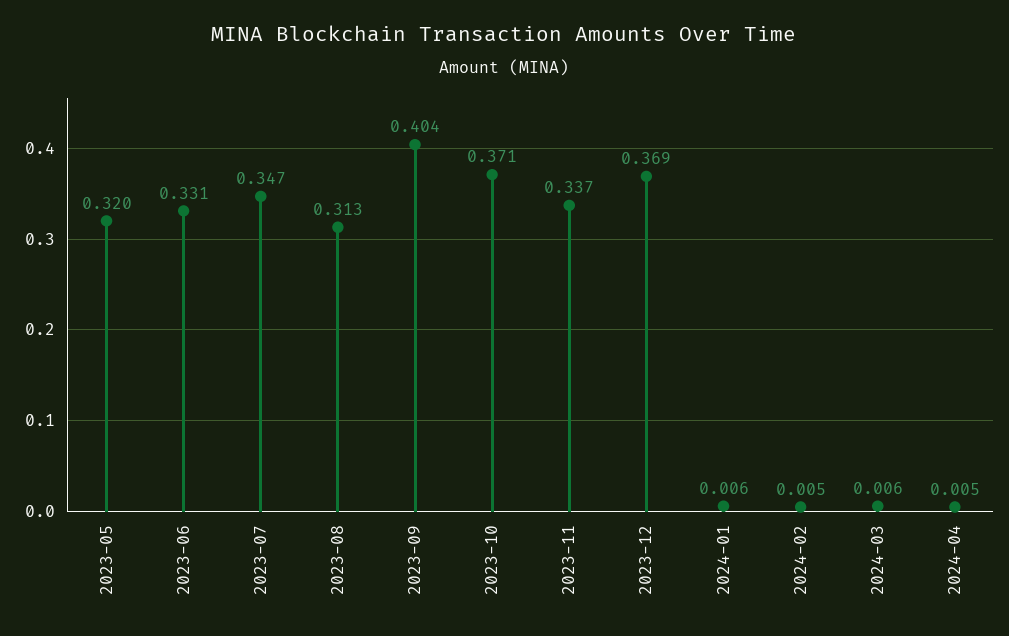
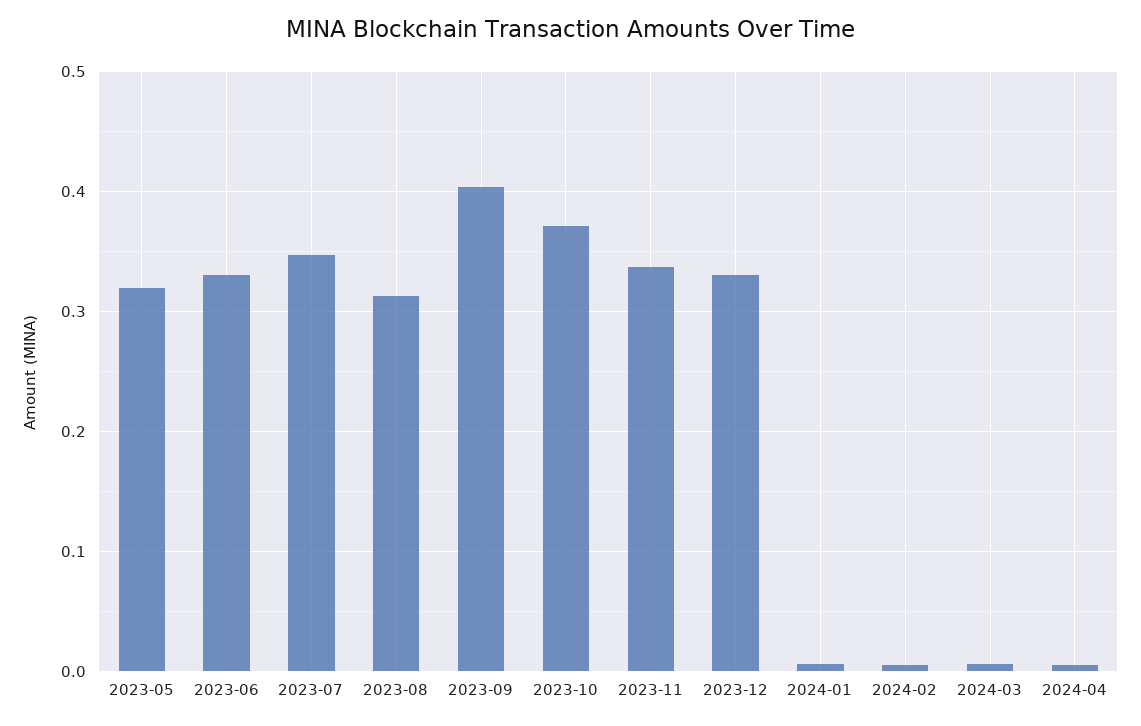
  {
    "2023-05": 0.32,
    "2023-06": 0.331,
    "2023-07": 0.347,
    "2023-08": 0.313,
    "2023-09": 0.404,
    "2023-10": 0.371,
    "2023-11": 0.337,
-   "2023-12": 0.369,
+   "2023-12": 0.33,
    "2024-01": 0.006,
    "2024-02": 0.005,
    "2024-03": 0.006,
    "2024-04": 0.005
  }

